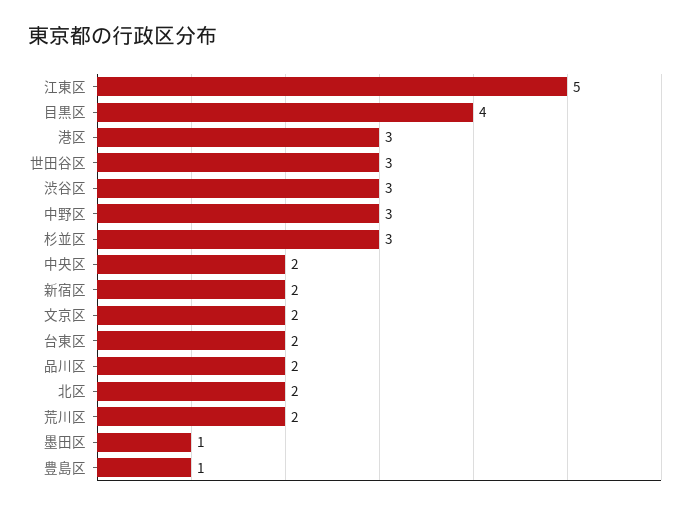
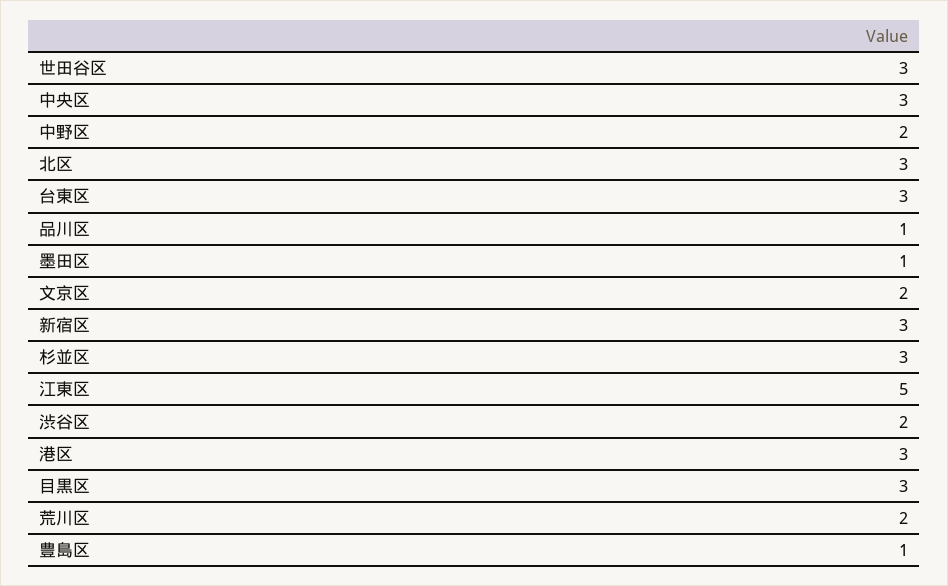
  {
    "江東区": 5,
-   "目黒区": 4,
+   "目黒区": 3,
    "港区": 3,
    "世田谷区": 3,
-   "渋谷区": 3,
+   "渋谷区": 2,
-   "中野区": 3,
+   "中野区": 2,
    "杉並区": 3,
-   "中央区": 2,
+   "中央区": 3,
-   "新宿区": 2,
+   "新宿区": 3,
    "文京区": 2,
-   "台東区": 2,
+   "台東区": 3,
-   "品川区": 2,
+   "品川区": 1,
-   "北区": 2,
+   "北区": 3,
    "荒川区": 2,
    "墨田区": 1,
    "豊島区": 1
  }

